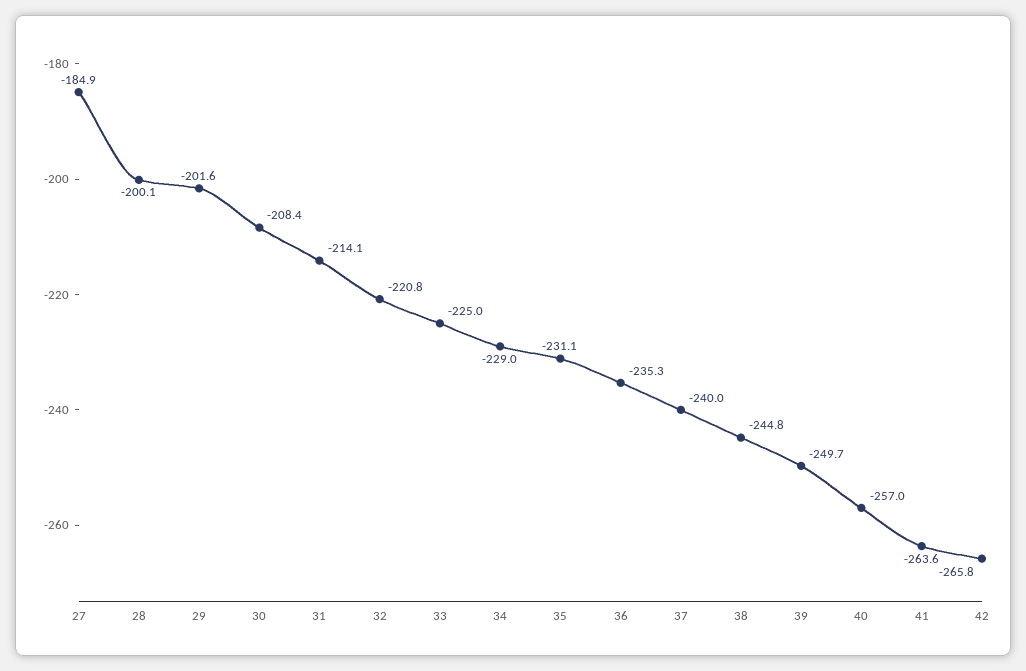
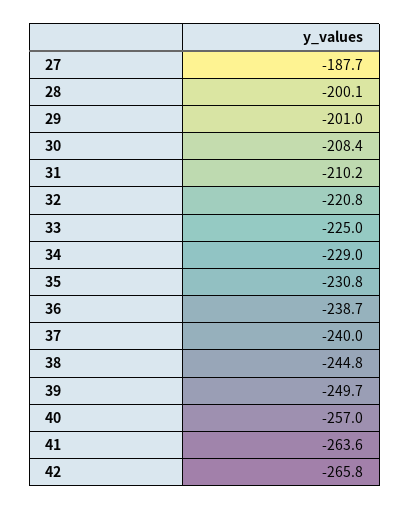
  {
-   "27": -184.9,
+   "27": -187.7,
    "28": -200.1,
-   "29": -201.6,
+   "29": -201,
    "30": -208.4,
-   "31": -214.1,
+   "31": -210.2,
    "32": -220.8,
    "33": -225,
    "34": -229,
-   "35": -231.1,
+   "35": -230.8,
-   "36": -235.3,
+   "36": -238.7,
    "37": -240,
    "38": -244.8,
    "39": -249.7,
    "40": -257,
    "41": -263.6,
    "42": -265.8
  }

